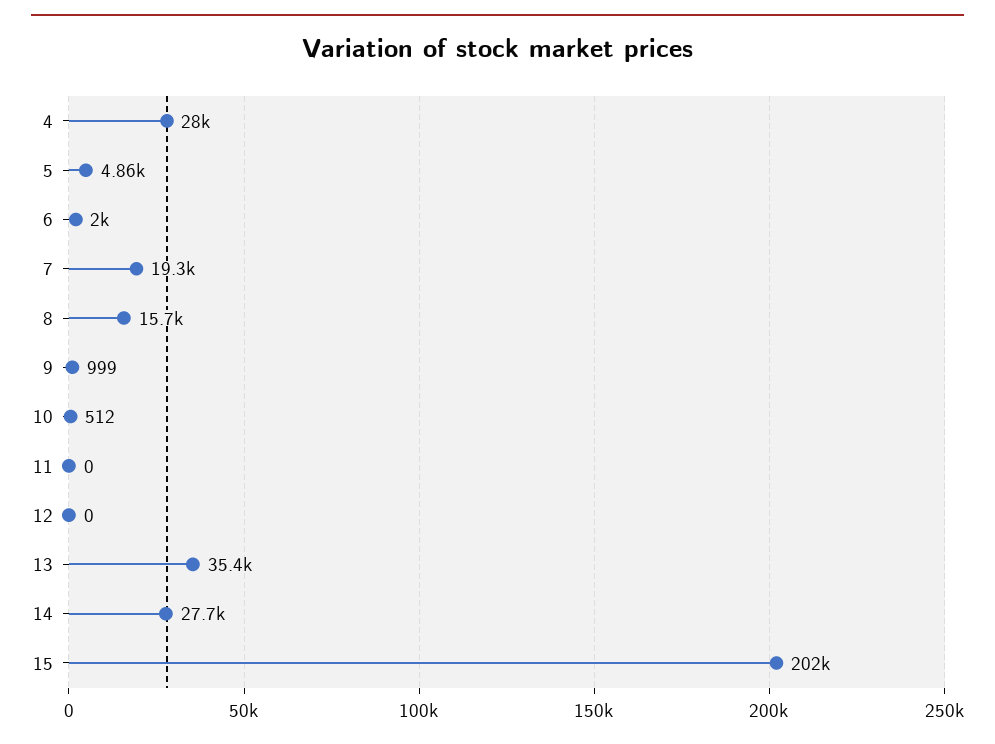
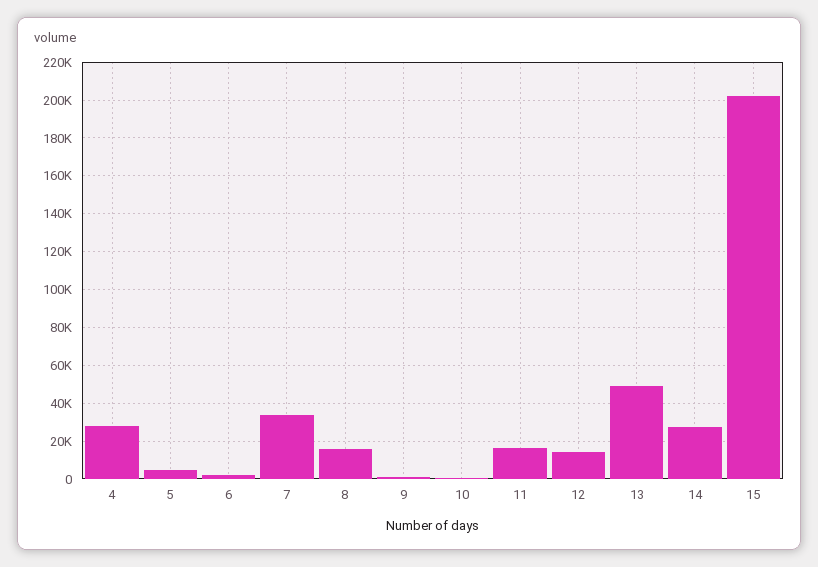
  {
    "4": 28000,
    "5": 4860,
    "6": 2000,
-   "7": 19300,
+   "7": 35000,
    "8": 15700,
    "9": 999,
    "10": 512,
-   "11": 0,
+   "11": 15000,
-   "12": 0,
+   "12": 15000,
-   "13": 35400,
+   "13": 50000,
    "14": 27700,
    "15": 202000
  }

